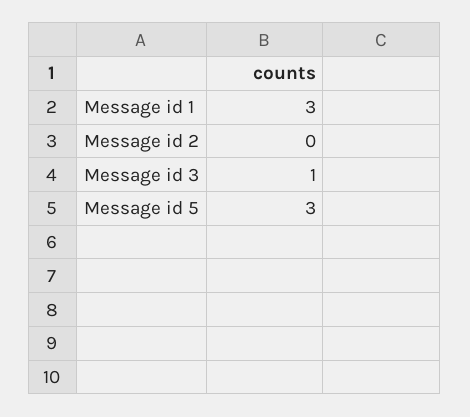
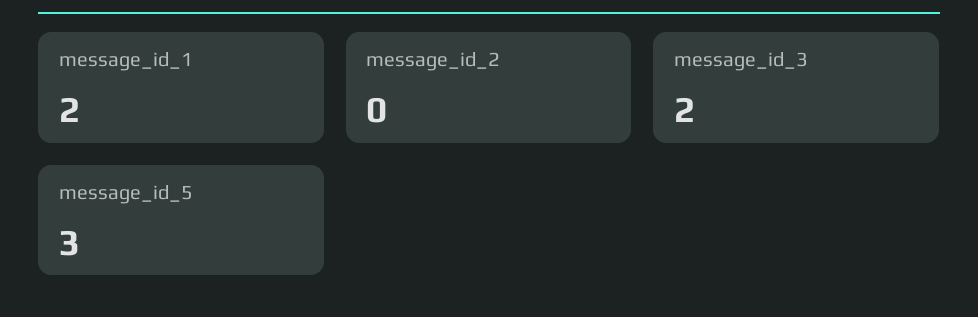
  {
-   "Message id 1": 3,
+   "Message id 1": 2,
    "Message id 2": 0,
-   "Message id 3": 1,
+   "Message id 3": 2,
    "Message id 5": 3
  }

